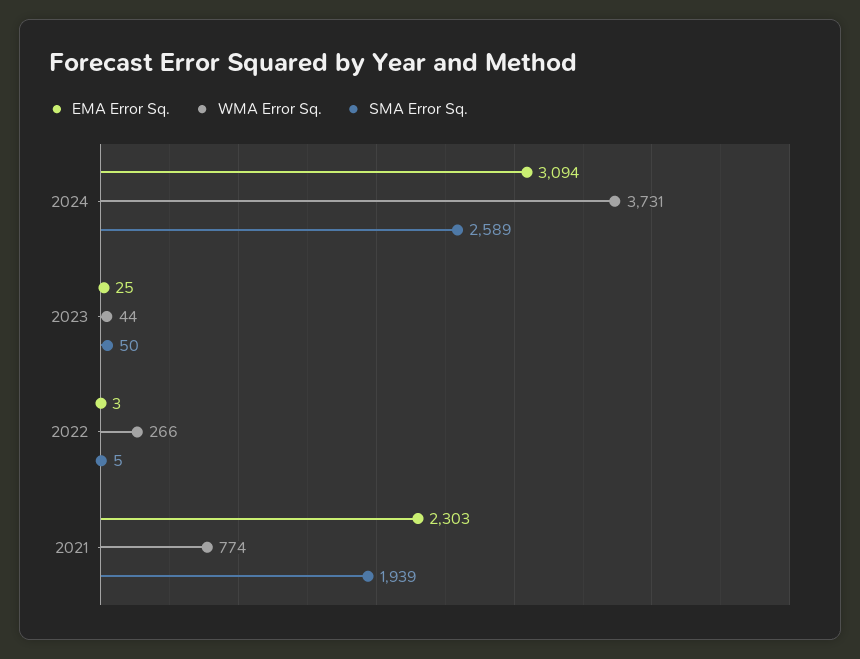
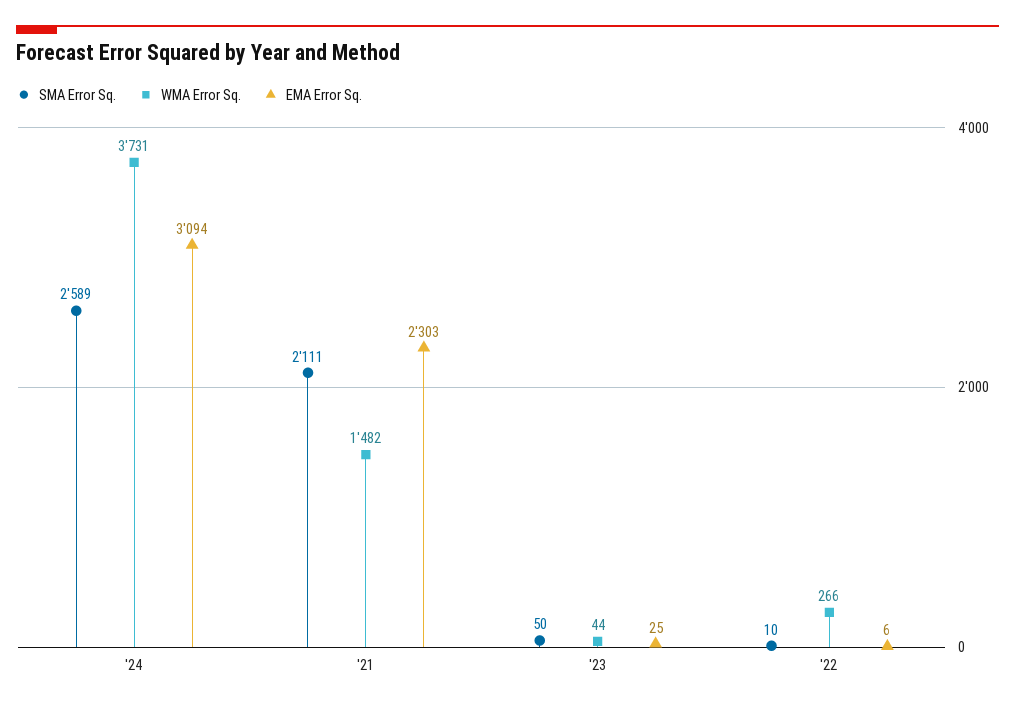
  {
    "EMA Error Sq.": {
      "2024": 3094,
      "2023": 25,
-     "2022": 3,
+     "2022": 6,
      "2021": 2303
    },
    "WMA Error Sq.": {
      "2024": 3731,
      "2023": 44,
      "2022": 266,
-     "2021": 774
+     "2021": 1482
    },
    "SMA Error Sq.": {
      "2024": 2589,
      "2023": 50,
-     "2022": 5,
+     "2022": 10,
-     "2021": 1939
+     "2021": 2111
    }
  }

